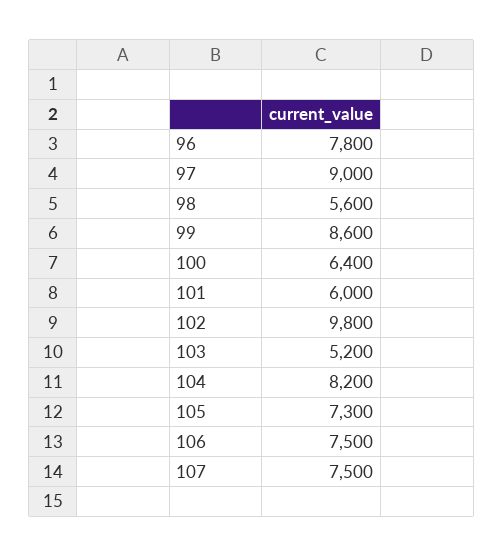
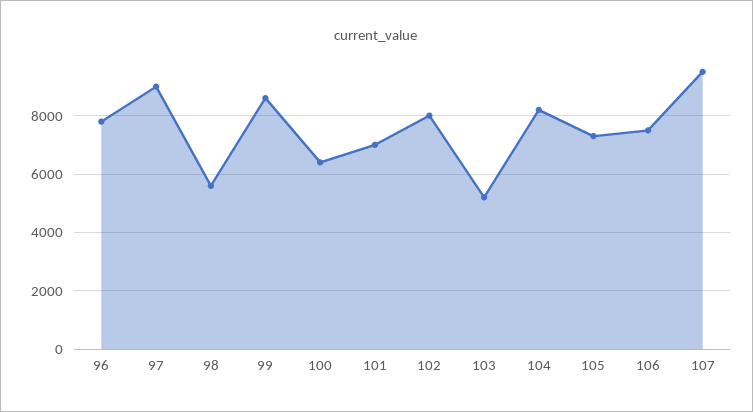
  {
    "96": 7800,
    "97": 9000,
    "98": 5600,
    "99": 8600,
    "100": 6400,
-   "101": 6000,
+   "101": 7000,
-   "102": 9800,
+   "102": 8000,
    "103": 5200,
    "104": 8200,
    "105": 7300,
    "106": 7500,
-   "107": 7500
+   "107": 9500
  }

